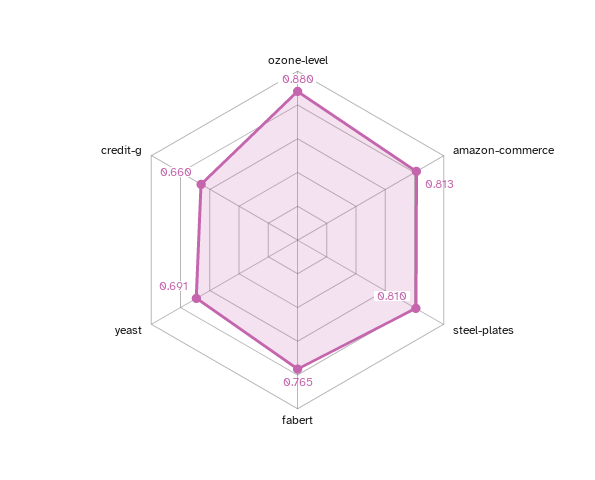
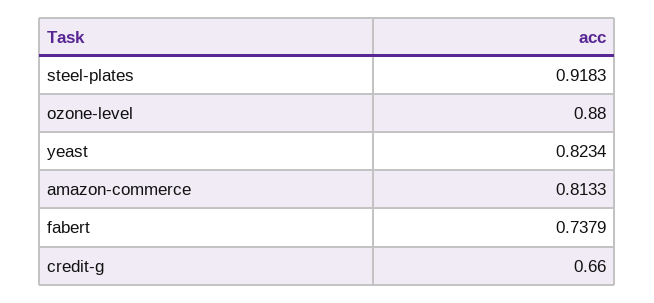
  {
    "ozone-level": 0.88,
    "amazon-commerce": 0.8133,
-   "steel-plates": 0.81,
+   "steel-plates": 0.9183,
-   "fabert": 0.765,
+   "fabert": 0.7379,
-   "yeast": 0.691,
+   "yeast": 0.8234,
    "credit-g": 0.66
  }

